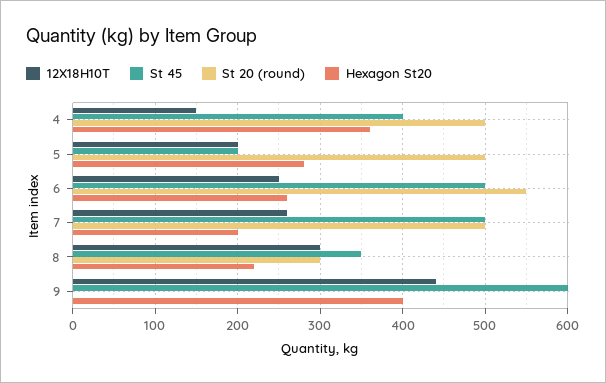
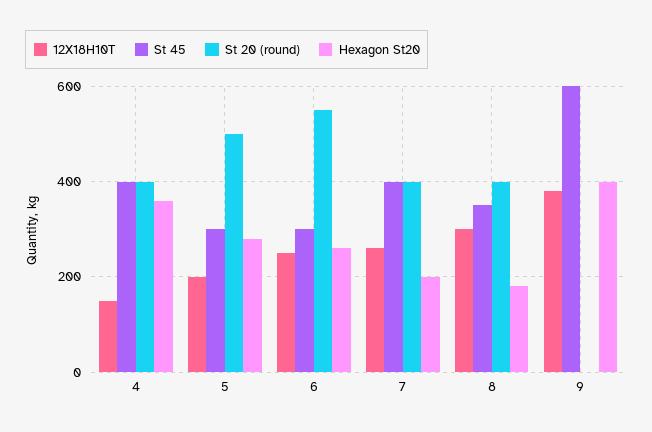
  {
    "12X18H10T": {
      "4": 150,
      "5": 200,
      "6": 250,
      "7": 260,
      "8": 300,
-     "9": 440
+     "9": 380
    },
    "St 45": {
      "4": 400,
-     "5": 200,
+     "5": 300,
-     "6": 500,
+     "6": 300,
-     "7": 500,
+     "7": 400,
      "8": 350,
      "9": 600
    },
    "St 20 (round)": {
-     "4": 500,
+     "4": 400,
      "5": 500,
      "6": 550,
-     "7": 500,
+     "7": 400,
-     "8": 300,
+     "8": 400,
      "9": 0
    },
    "Hexagon St20": {
      "4": 360,
      "5": 280,
      "6": 260,
      "7": 200,
-     "8": 220,
+     "8": 180,
      "9": 400
    }
  }

